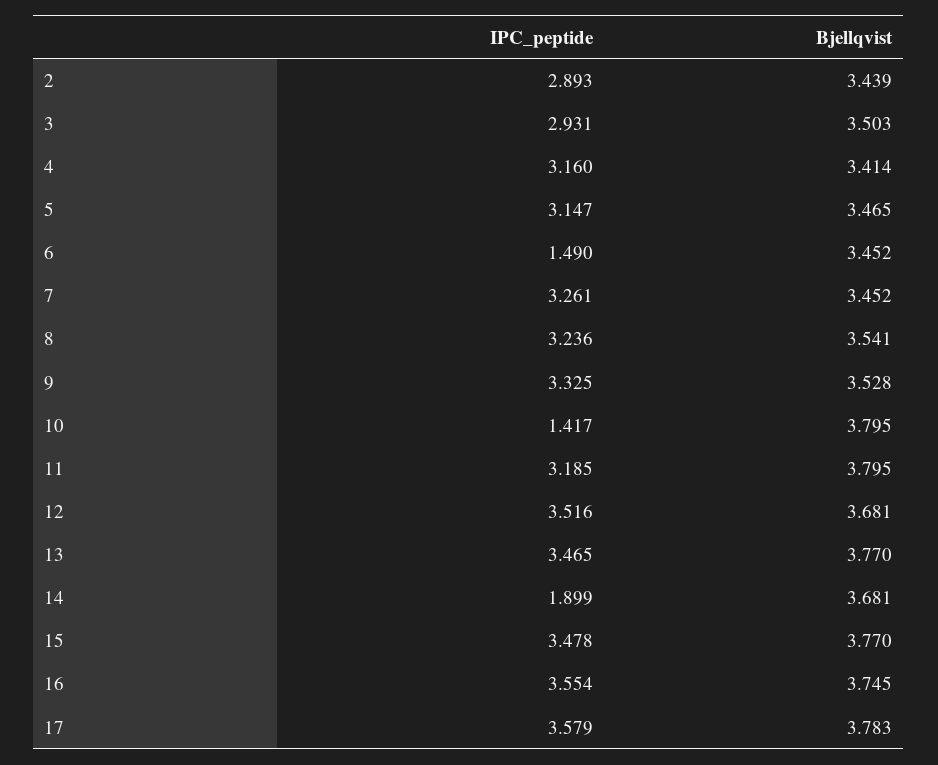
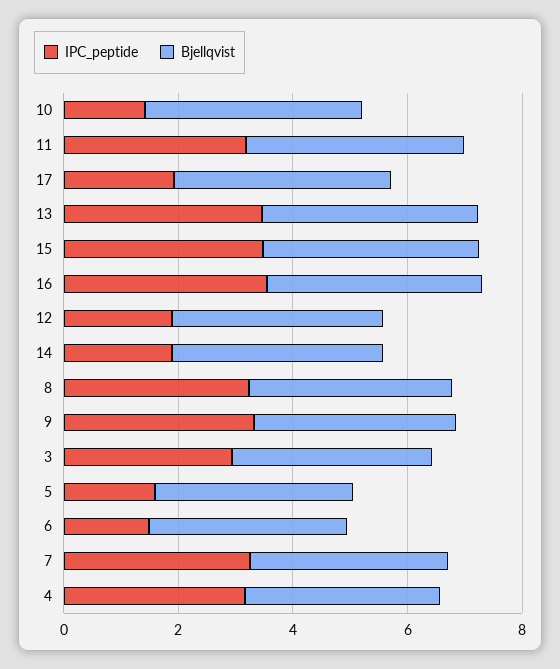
  {
    "IPC_peptide": {
-     "2": 2.893,
      "3": 2.931,
      "4": 3.16,
-     "5": 3.147,
+     "5": 1.5,
      "6": 1.49,
      "7": 3.261,
      "8": 3.236,
      "9": 3.325,
      "10": 1.417,
      "11": 3.185,
-     "12": 3.516,
+     "12": 2,
      "13": 3.465,
      "14": 1.899,
      "15": 3.478,
      "16": 3.554,
-     "17": 3.579
+     "17": 2
    },
    "Bjellqvist": {
-     "2": 3.439,
      "3": 3.503,
      "4": 3.414,
      "5": 3.465,
      "6": 3.452,
      "7": 3.452,
      "8": 3.541,
      "9": 3.528,
      "10": 3.795,
      "11": 3.795,
      "12": 3.681,
      "13": 3.77,
      "14": 3.681,
      "15": 3.77,
      "16": 3.745,
      "17": 3.783
    }
  }

